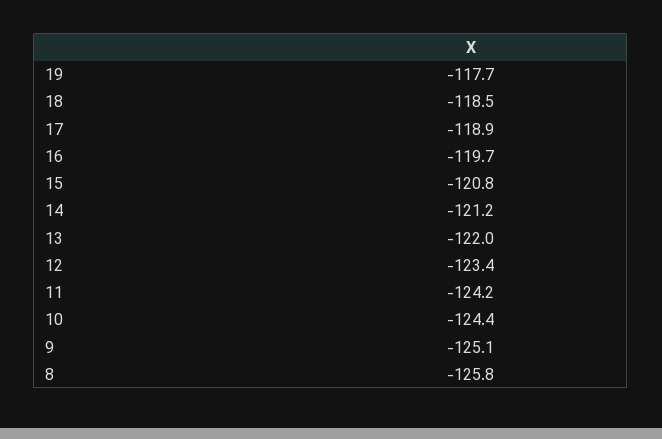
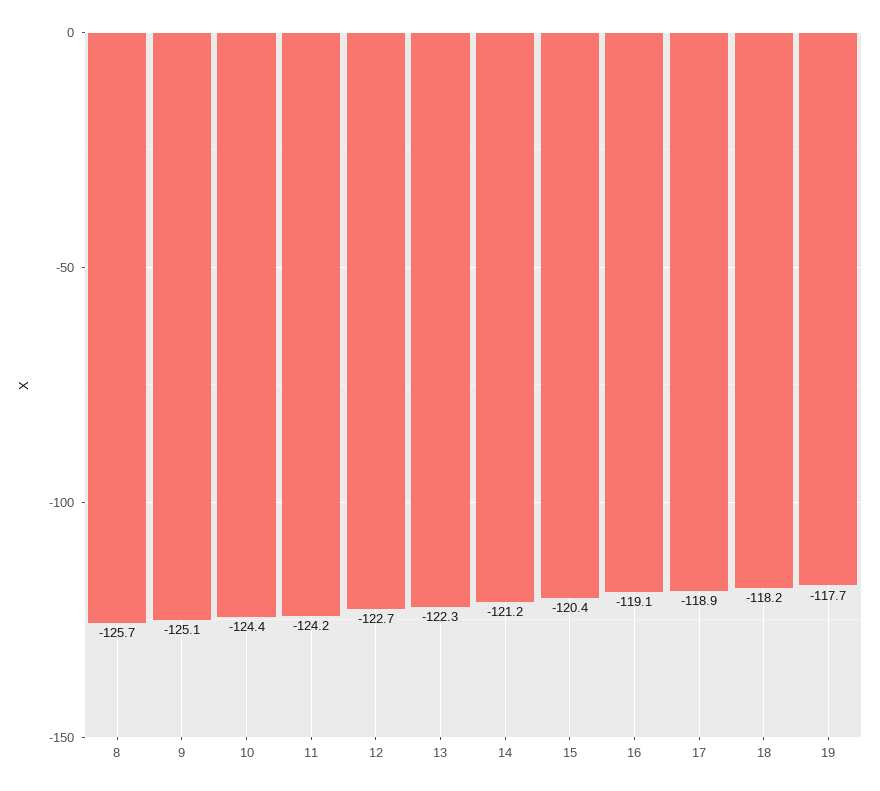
  {
    "19": -117.7,
-   "18": -118.5,
+   "18": -118.2,
    "17": -118.9,
-   "16": -119.7,
+   "16": -119.1,
-   "15": -120.8,
+   "15": -120.4,
    "14": -121.2,
-   "13": -122,
+   "13": -122.3,
-   "12": -123.4,
+   "12": -122.7,
    "11": -124.2,
    "10": -124.4,
    "9": -125.1,
-   "8": -125.8
+   "8": -125.7
  }

